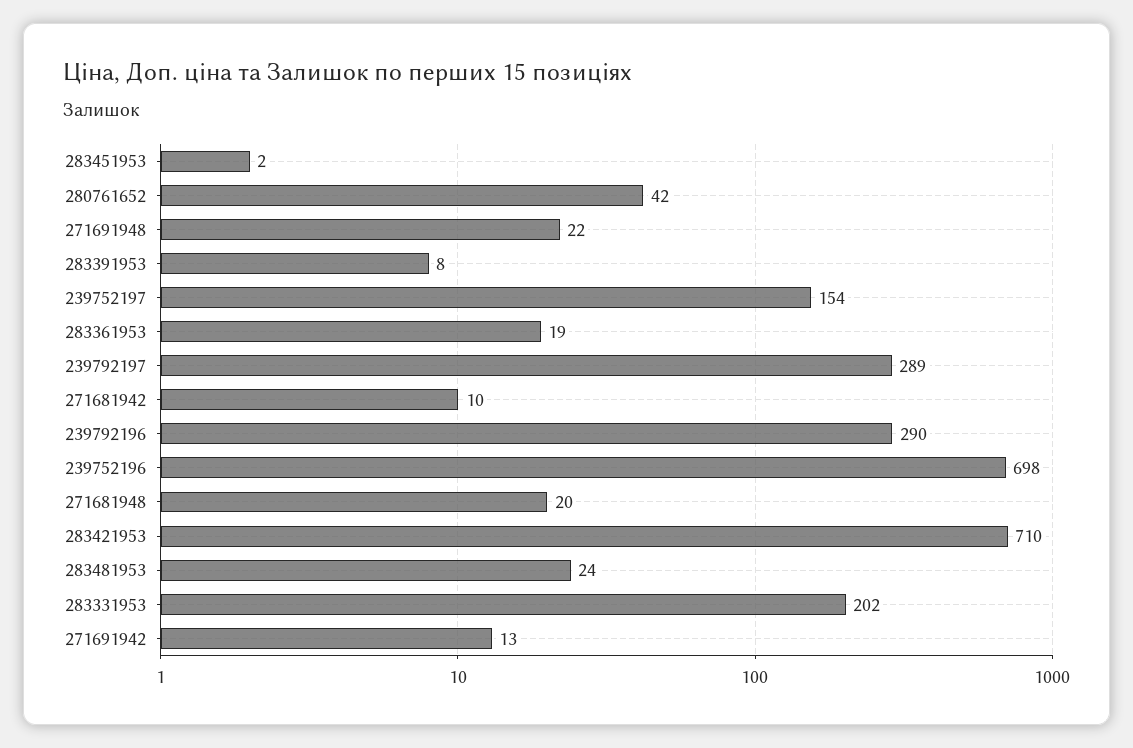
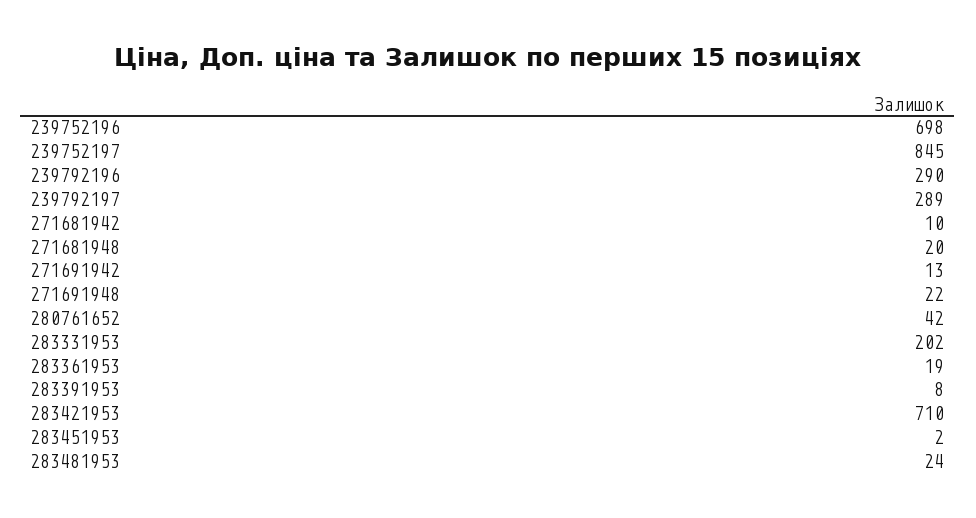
  {
    "283451953": 2,
    "280761652": 42,
    "271691948": 22,
    "283391953": 8,
-   "239752197": 154,
+   "239752197": 845,
    "283361953": 19,
    "239792197": 289,
    "271681942": 10,
    "239792196": 290,
    "239752196": 698,
    "271681948": 20,
    "283421953": 710,
    "283481953": 24,
    "283331953": 202,
    "271691942": 13
  }

